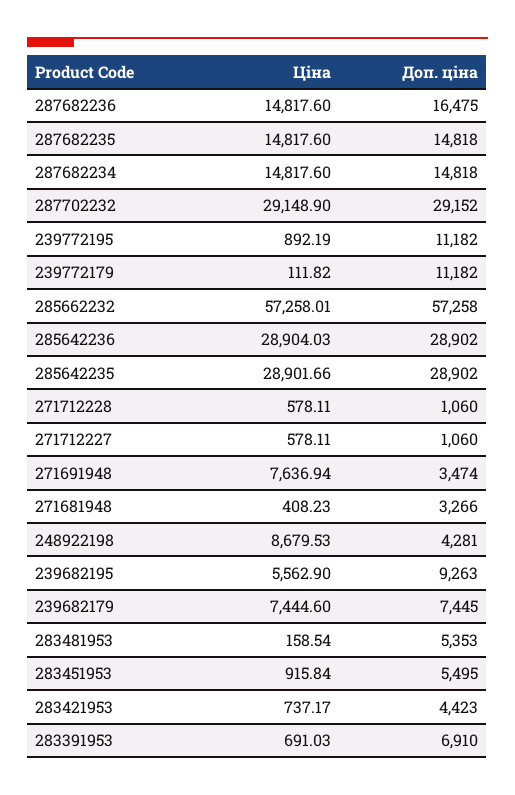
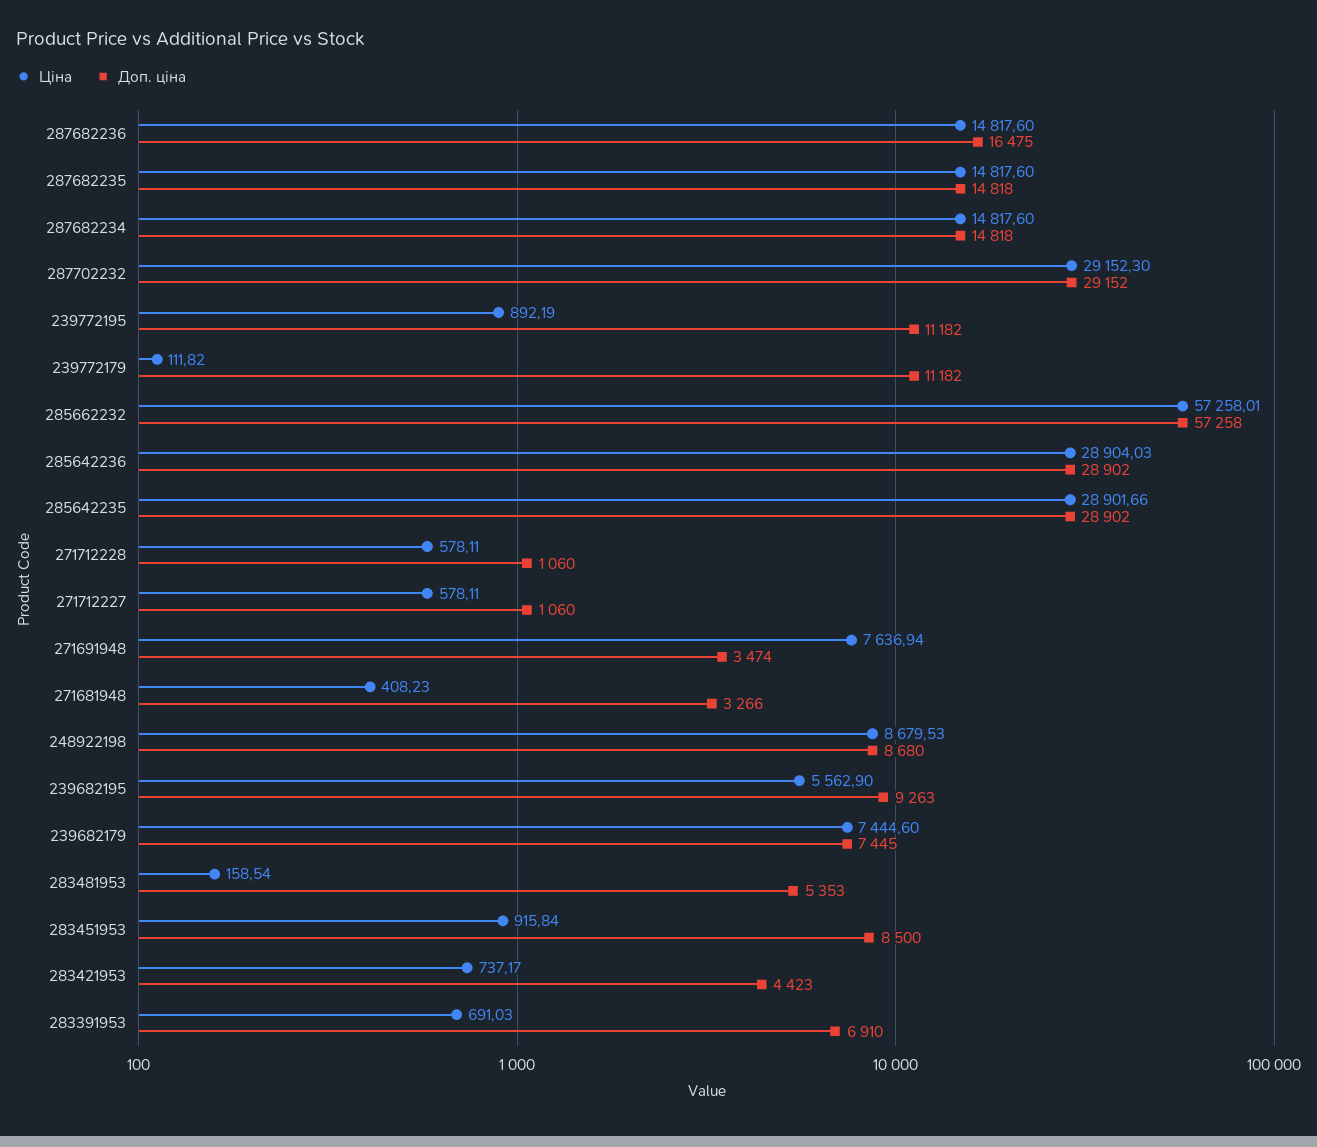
  {
    "Ціна": {
      "287682236": 14817.6,
      "287682235": 14817.6,
      "287682234": 14817.6,
-     "287702232": 29148.9,
+     "287702232": 29152.3,
      "239772195": 892.19,
      "239772179": 111.82,
      "285662232": 57258.01,
      "285642236": 28904.03,
      "285642235": 28901.66,
      "271712228": 578.11,
      "271712227": 578.11,
      "271691948": 7636.94,
      "271681948": 408.23,
      "248922198": 8679.53,
      "239682195": 5562.9,
      "239682179": 7444.6,
      "283481953": 158.54,
      "283451953": 915.84,
      "283421953": 737.17,
      "283391953": 691.03
    },
    "Доп. ціна": {
      "287682236": 16475,
      "287682235": 14818,
      "287682234": 14818,
      "287702232": 29152,
      "239772195": 11182,
      "239772179": 11182,
      "285662232": 57258,
      "285642236": 28902,
      "285642235": 28902,
      "271712228": 1060,
      "271712227": 1060,
      "271691948": 3474,
      "271681948": 3266,
-     "248922198": 4281,
+     "248922198": 8680,
      "239682195": 9263,
      "239682179": 7445,
      "283481953": 5353,
-     "283451953": 5495,
+     "283451953": 8500,
      "283421953": 4423,
      "283391953": 6910
    }
  }

